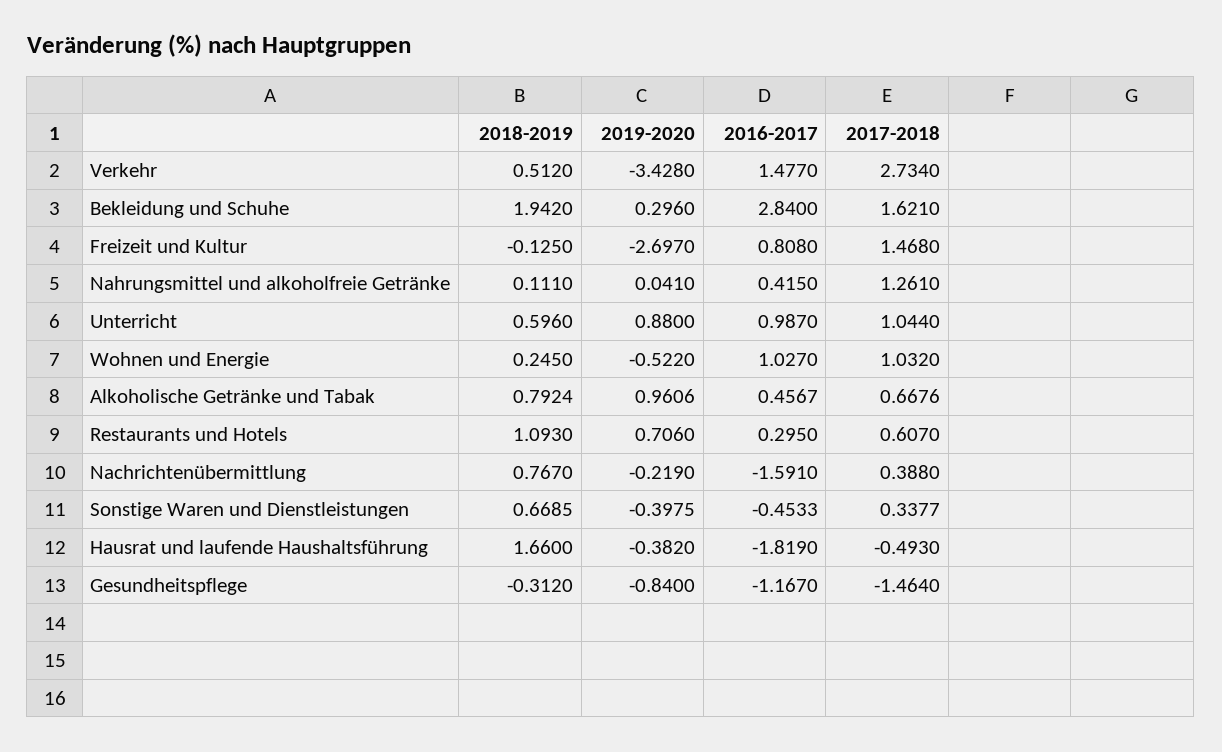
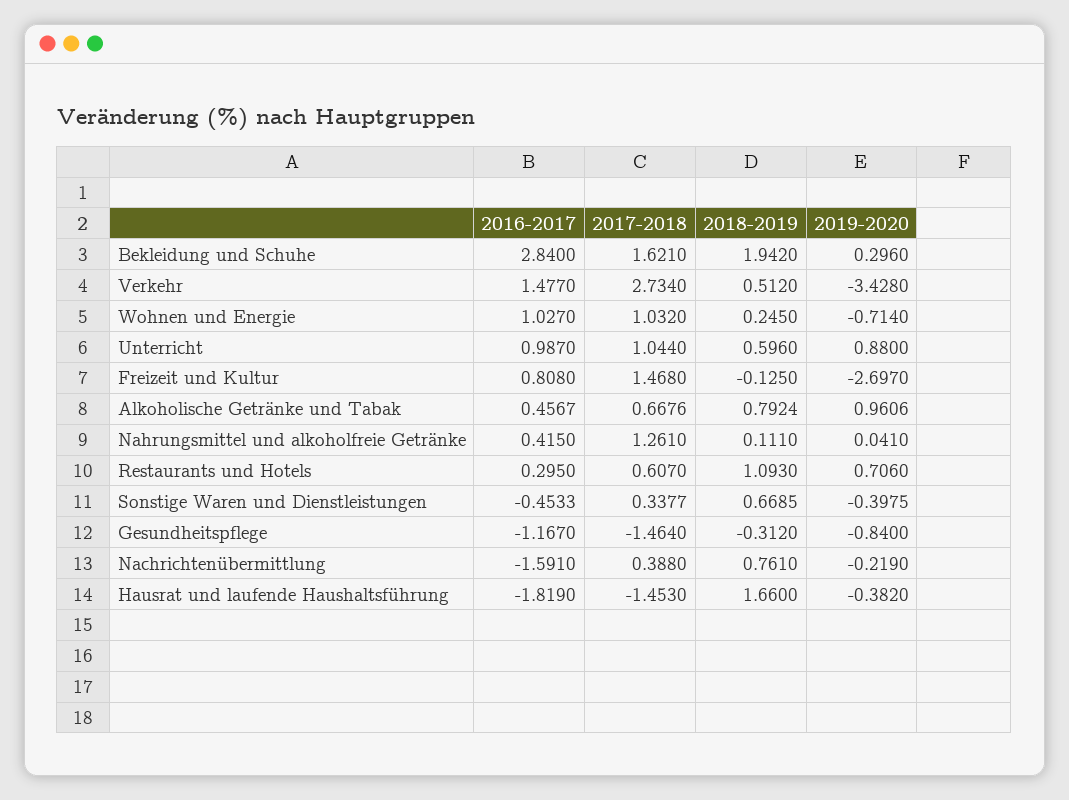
  {
    "2018-2019": {
      "Verkehr": 0.512,
      "Bekleidung und Schuhe": 1.942,
      "Freizeit und Kultur": -0.125,
      "Nahrungsmittel und alkoholfreie Getränke": 0.111,
      "Unterricht": 0.596,
      "Wohnen und Energie": 0.245,
      "Alkoholische Getränke und Tabak": 0.7924,
      "Restaurants und Hotels": 1.093,
-     "Nachrichtenübermittlung": 0.767,
+     "Nachrichtenübermittlung": 0.761,
      "Sonstige Waren und Dienstleistungen": 0.6685,
      "Hausrat und laufende Haushaltsführung": 1.66,
      "Gesundheitspflege": -0.312
    },
    "2019-2020": {
      "Verkehr": -3.428,
      "Bekleidung und Schuhe": 0.296,
      "Freizeit und Kultur": -2.697,
      "Nahrungsmittel und alkoholfreie Getränke": 0.041,
      "Unterricht": 0.88,
-     "Wohnen und Energie": -0.522,
+     "Wohnen und Energie": -0.714,
      "Alkoholische Getränke und Tabak": 0.9606,
      "Restaurants und Hotels": 0.706,
      "Nachrichtenübermittlung": -0.219,
      "Sonstige Waren und Dienstleistungen": -0.3975,
      "Hausrat und laufende Haushaltsführung": -0.382,
      "Gesundheitspflege": -0.84
    },
    "2016-2017": {
      "Verkehr": 1.477,
      "Bekleidung und Schuhe": 2.84,
      "Freizeit und Kultur": 0.808,
      "Nahrungsmittel und alkoholfreie Getränke": 0.415,
      "Unterricht": 0.987,
      "Wohnen und Energie": 1.027,
      "Alkoholische Getränke und Tabak": 0.4567,
      "Restaurants und Hotels": 0.295,
      "Nachrichtenübermittlung": -1.591,
      "Sonstige Waren und Dienstleistungen": -0.4533,
      "Hausrat und laufende Haushaltsführung": -1.819,
      "Gesundheitspflege": -1.167
    },
    "2017-2018": {
      "Verkehr": 2.734,
      "Bekleidung und Schuhe": 1.621,
      "Freizeit und Kultur": 1.468,
      "Nahrungsmittel und alkoholfreie Getränke": 1.261,
      "Unterricht": 1.044,
      "Wohnen und Energie": 1.032,
      "Alkoholische Getränke und Tabak": 0.6676,
      "Restaurants und Hotels": 0.607,
      "Nachrichtenübermittlung": 0.388,
      "Sonstige Waren und Dienstleistungen": 0.3377,
-     "Hausrat und laufende Haushaltsführung": -0.493,
+     "Hausrat und laufende Haushaltsführung": -1.453,
      "Gesundheitspflege": -1.464
    }
  }

